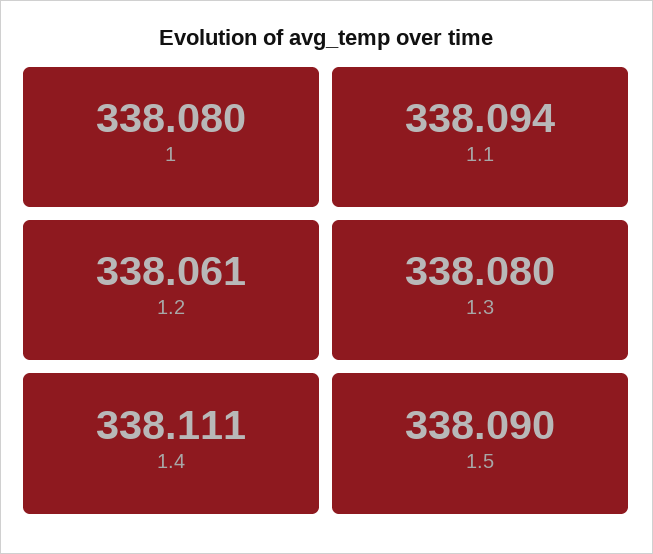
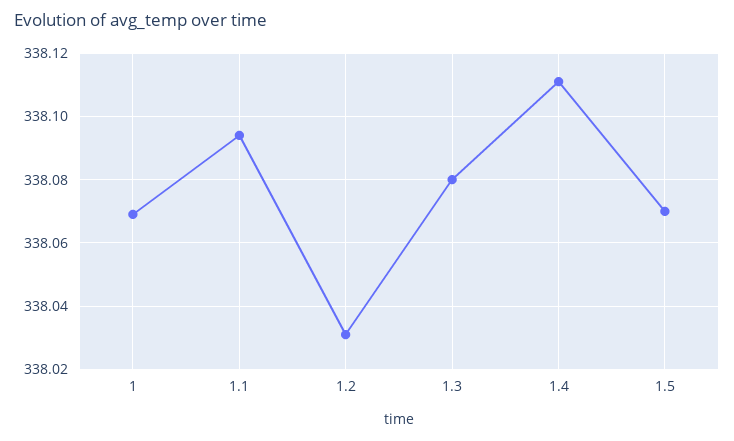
  {
-   "1": 338.08,
+   "1": 338.07,
    "1.1": 338.094,
-   "1.2": 338.061,
+   "1.2": 338.03,
    "1.3": 338.08,
    "1.4": 338.111,
-   "1.5": 338.09
+   "1.5": 338.07
  }

